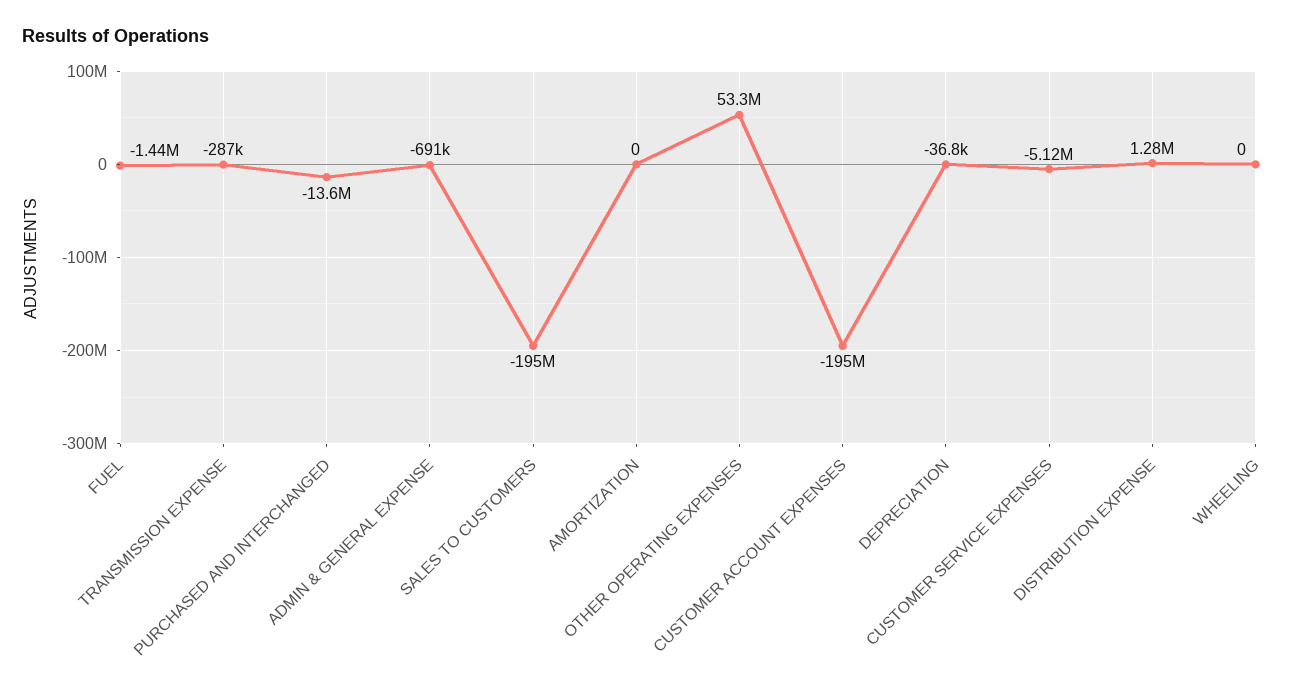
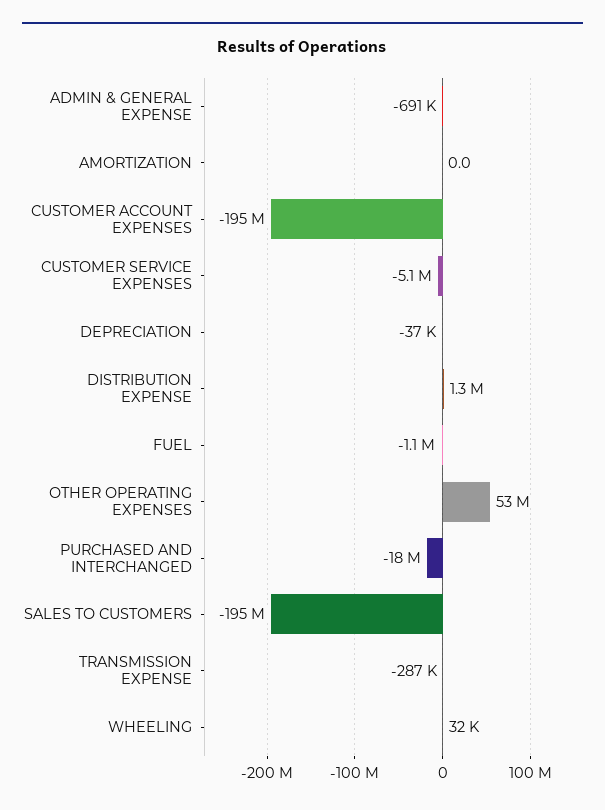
  {
-   "FUEL": -1440000,
+   "FUEL": -1100000,
    "TRANSMISSION EXPENSE": -287000,
-   "PURCHASED AND INTERCHANGED": -13600000,
+   "PURCHASED AND INTERCHANGED": -18000000,
    "ADMIN & GENERAL EXPENSE": -691000,
    "SALES TO CUSTOMERS": -195000000,
    "AMORTIZATION": 0,
    "OTHER OPERATING EXPENSES": 53300000,
    "CUSTOMER ACCOUNT EXPENSES": -195000000,
    "DEPRECIATION": -36800,
    "CUSTOMER SERVICE EXPENSES": -5120000,
    "DISTRIBUTION EXPENSE": 1280000,
-   "WHEELING": 0
+   "WHEELING": 32000
  }

